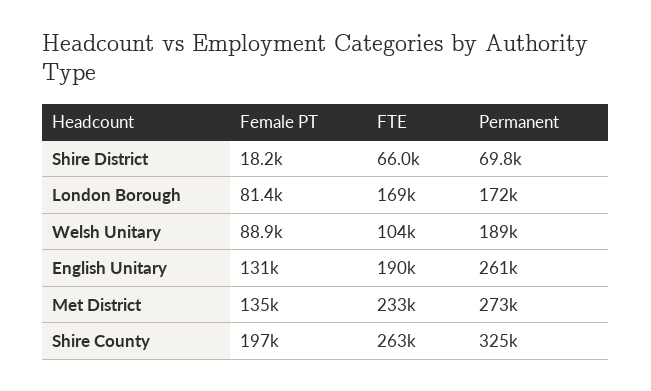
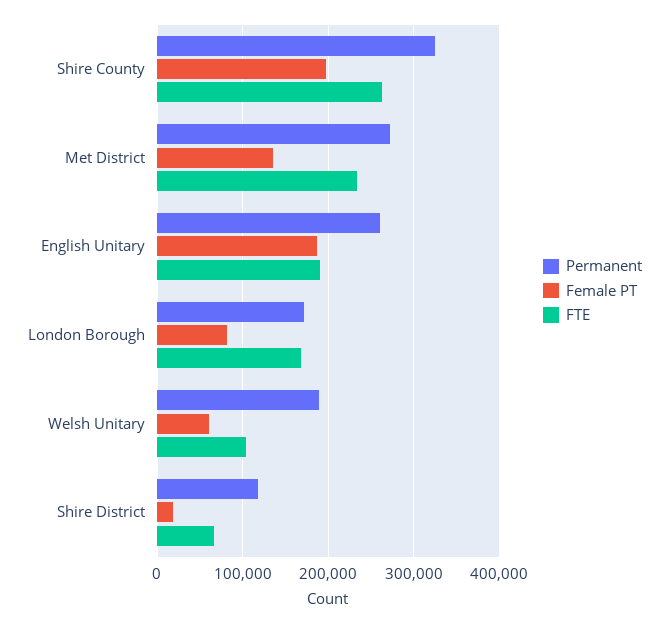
  {
    "Female PT": {
      "Shire District": 18200,
      "London Borough": 81400,
-     "Welsh Unitary": 88900,
+     "Welsh Unitary": 60000,
-     "English Unitary": 131000,
+     "English Unitary": 190000,
      "Met District": 135000,
      "Shire County": 197000
    },
    "FTE": {
      "Shire District": 66000,
      "London Borough": 169000,
      "Welsh Unitary": 104000,
      "English Unitary": 190000,
      "Met District": 233000,
      "Shire County": 263000
    },
    "Permanent": {
-     "Shire District": 69800,
+     "Shire District": 120000,
      "London Borough": 172000,
      "Welsh Unitary": 189000,
      "English Unitary": 261000,
      "Met District": 273000,
      "Shire County": 325000
    }
  }

